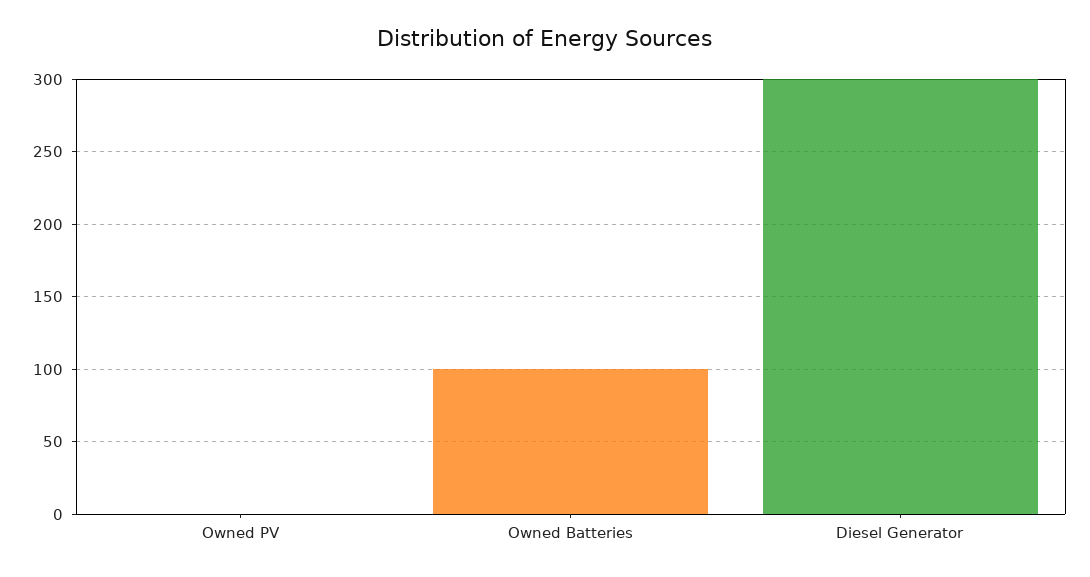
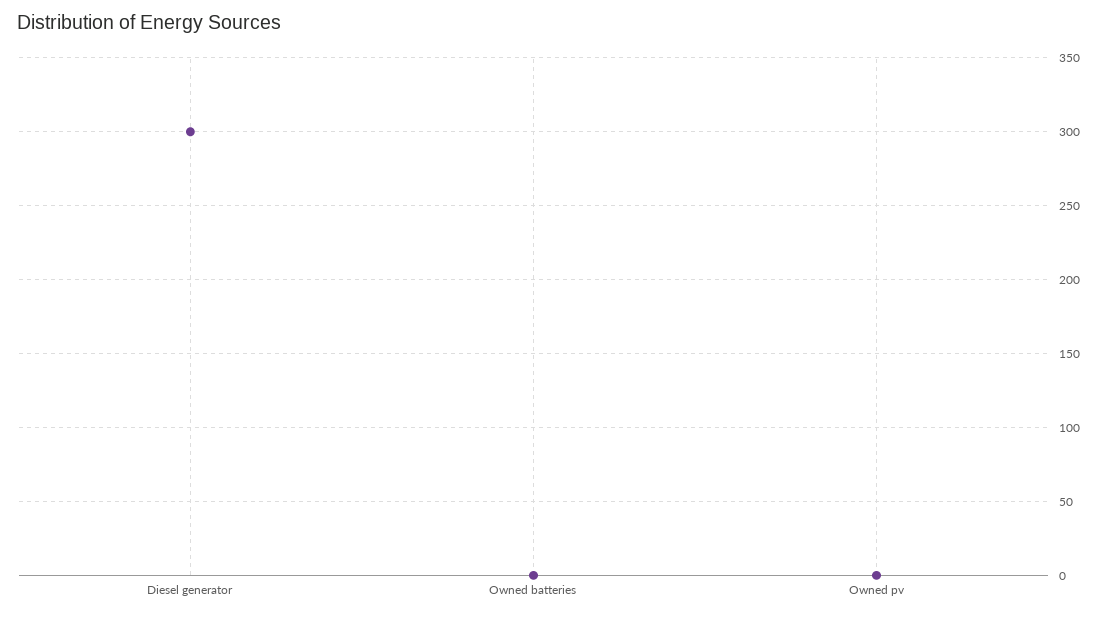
  {
    "Owned PV": 0,
-   "Owned Batteries": 100,
+   "Owned Batteries": 0,
    "Diesel Generator": 300
  }

